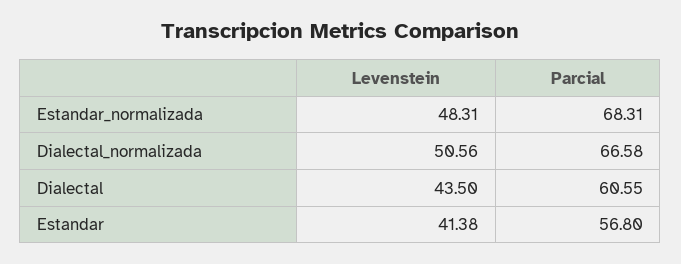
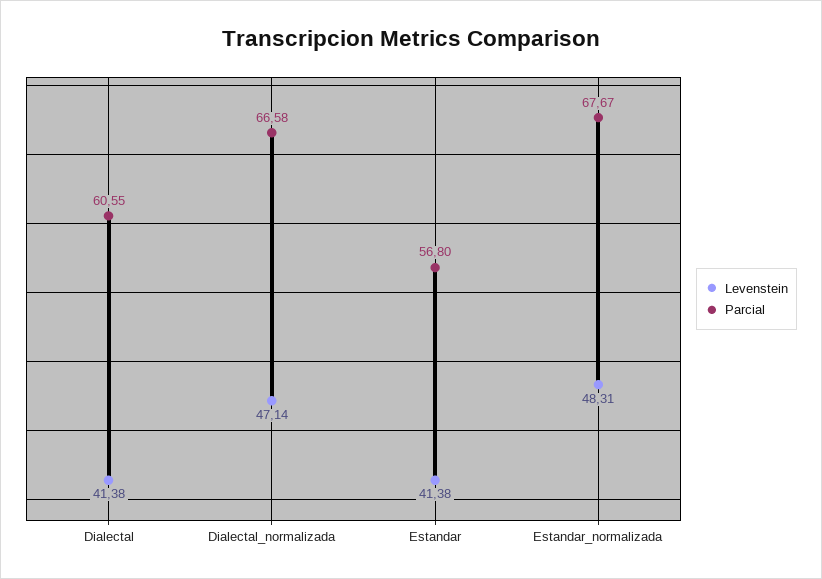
  {
    "Levenstein": {
      "Estandar_normalizada": 48.31,
-     "Dialectal_normalizada": 50.56,
+     "Dialectal_normalizada": 47.14,
-     "Dialectal": 43.5,
+     "Dialectal": 41.38,
      "Estandar": 41.38
    },
    "Parcial": {
-     "Estandar_normalizada": 68.31,
+     "Estandar_normalizada": 67.67,
      "Dialectal_normalizada": 66.58,
      "Dialectal": 60.55,
      "Estandar": 56.8
    }
  }

